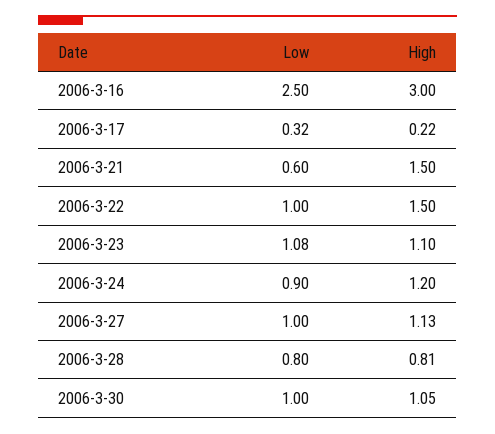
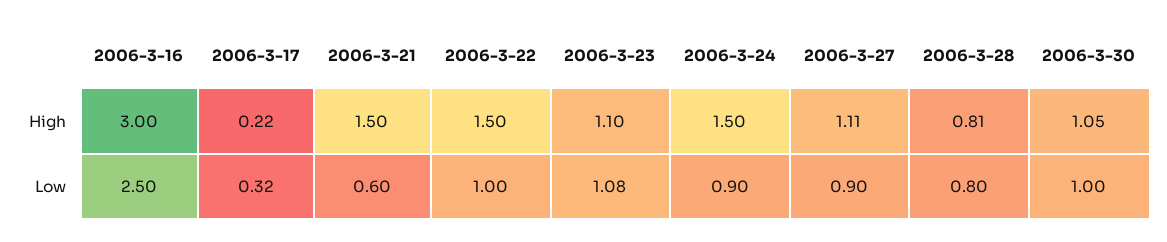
  {
    "Low": {
      "2006-3-16": 2.5,
      "2006-3-17": 0.32,
      "2006-3-21": 0.6,
      "2006-3-22": 1,
      "2006-3-23": 1.08,
      "2006-3-24": 0.9,
-     "2006-3-27": 1,
+     "2006-3-27": 0.9,
      "2006-3-28": 0.8,
      "2006-3-30": 1
    },
    "High": {
      "2006-3-16": 3,
      "2006-3-17": 0.22,
      "2006-3-21": 1.5,
      "2006-3-22": 1.5,
      "2006-3-23": 1.1,
-     "2006-3-24": 1.2,
+     "2006-3-24": 1.5,
-     "2006-3-27": 1.13,
+     "2006-3-27": 1.11,
      "2006-3-28": 0.81,
      "2006-3-30": 1.05
    }
  }

